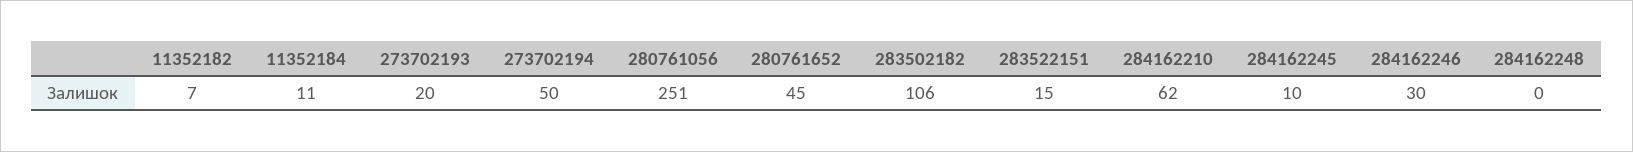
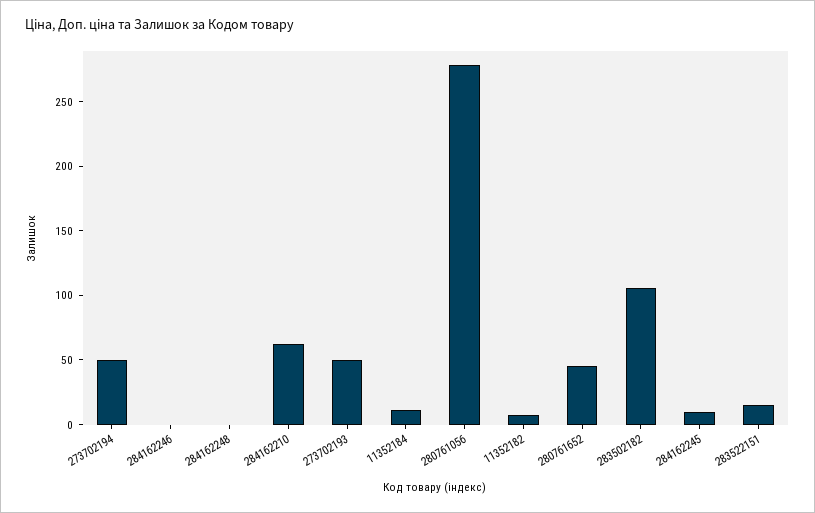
  {
    "11352182": 7,
    "11352184": 11,
-   "273702193": 20,
+   "273702193": 50,
    "273702194": 50,
-   "280761056": 251,
+   "280761056": 280,
    "280761652": 45,
    "283502182": 106,
    "283522151": 15,
    "284162210": 62,
    "284162245": 10,
-   "284162246": 30,
+   "284162246": 0,
    "284162248": 0
  }

